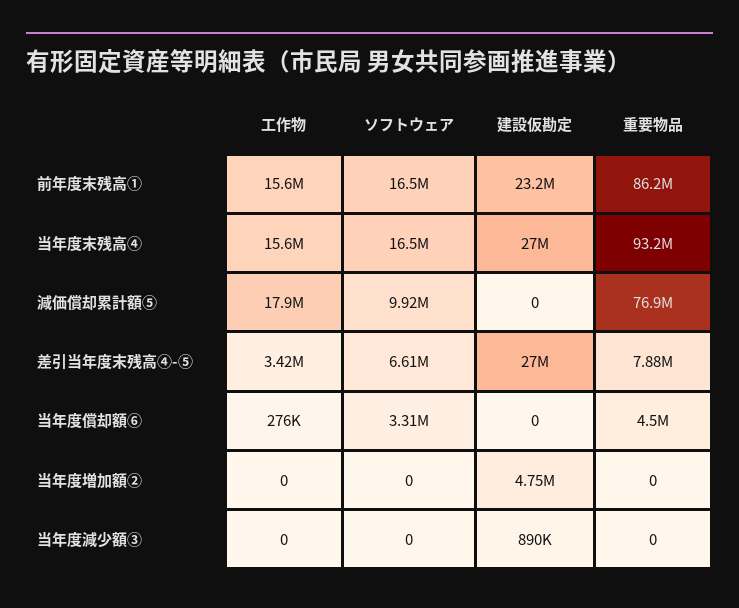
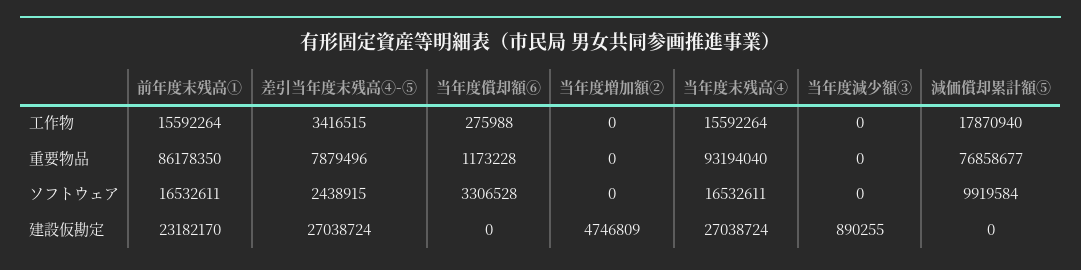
  {
    "工作物": {
      "前年度末残高①": 15592264,
      "当年度末残高④": 15592264,
      "減価償却累計額⑤": 17870940,
      "差引当年度末残高④-⑤": 3416515,
      "当年度償却額⑥": 275988,
      "当年度増加額②": 0,
      "当年度減少額③": 0
    },
    "ソフトウェア": {
      "前年度末残高①": 16532611,
      "当年度末残高④": 16532611,
      "減価償却累計額⑤": 9919584,
-     "差引当年度末残高④-⑤": 6610000,
+     "差引当年度末残高④-⑤": 2438915,
      "当年度償却額⑥": 3306528,
      "当年度増加額②": 0,
      "当年度減少額③": 0
    },
    "建設仮勘定": {
      "前年度末残高①": 23182170,
      "当年度末残高④": 27038724,
      "減価償却累計額⑤": 0,
      "差引当年度末残高④-⑤": 27038724,
      "当年度償却額⑥": 0,
      "当年度増加額②": 4746809,
      "当年度減少額③": 890255
    },
    "重要物品": {
      "前年度末残高①": 86178350,
      "当年度末残高④": 93194040,
      "減価償却累計額⑤": 76858677,
      "差引当年度末残高④-⑤": 7879496,
-     "当年度償却額⑥": 4500000,
+     "当年度償却額⑥": 1173228,
      "当年度増加額②": 0,
      "当年度減少額③": 0
    }
  }

